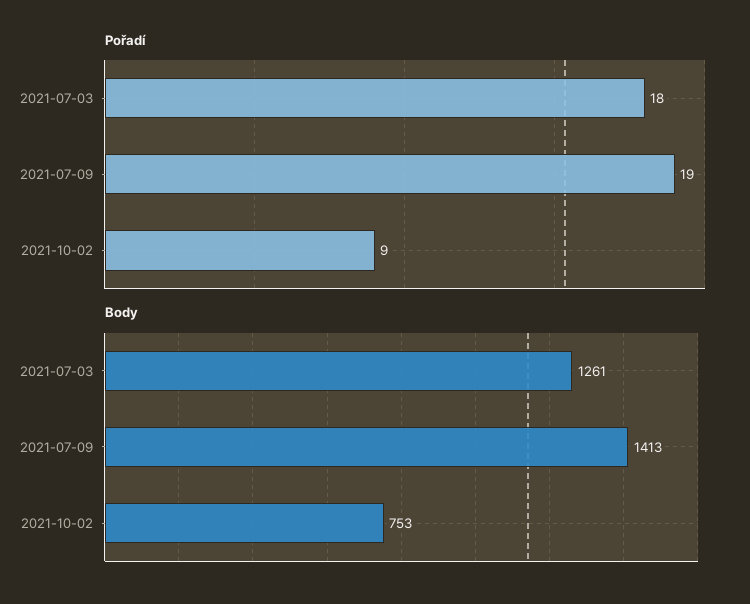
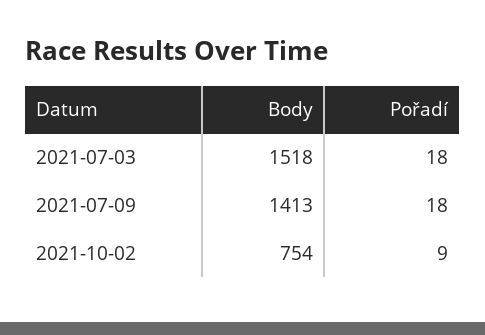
  {
    "Pořadí": {
      "2021-07-03": 18,
-     "2021-07-09": 19,
+     "2021-07-09": 18,
      "2021-10-02": 9
    },
    "Body": {
-     "2021-07-03": 1261,
+     "2021-07-03": 1518,
      "2021-07-09": 1413,
-     "2021-10-02": 753
+     "2021-10-02": 754
    }
  }

